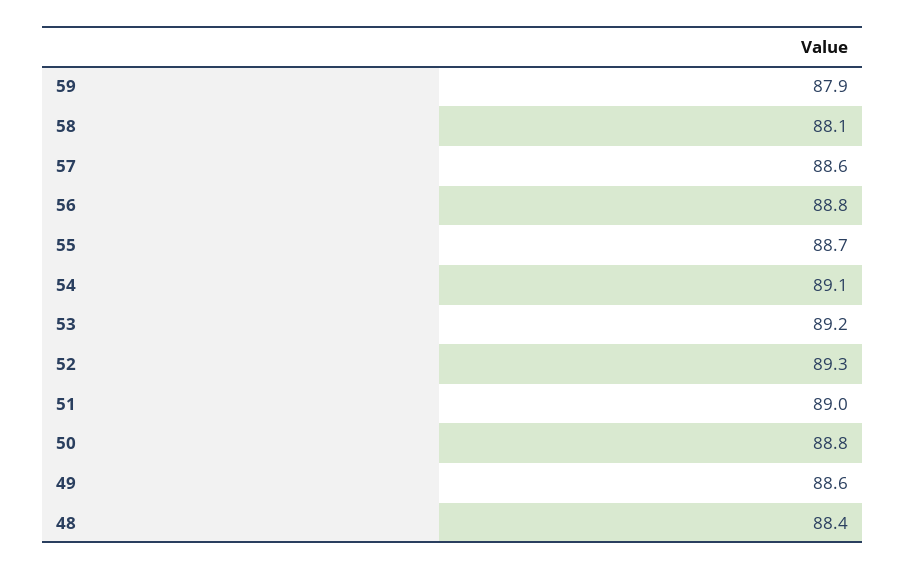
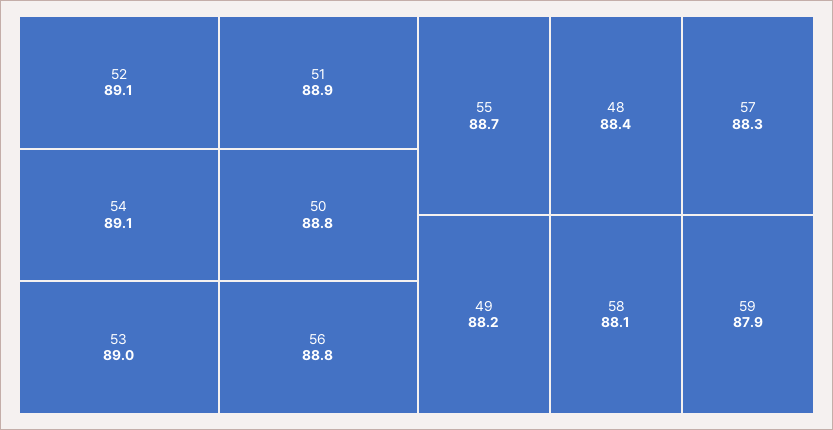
  {
    "59": 87.9,
    "58": 88.1,
-   "57": 88.6,
+   "57": 88.3,
    "56": 88.8,
    "55": 88.7,
    "54": 89.1,
-   "53": 89.2,
+   "53": 89,
-   "52": 89.3,
+   "52": 89.1,
-   "51": 89,
+   "51": 88.9,
    "50": 88.8,
-   "49": 88.6,
+   "49": 88.2,
    "48": 88.4
  }

